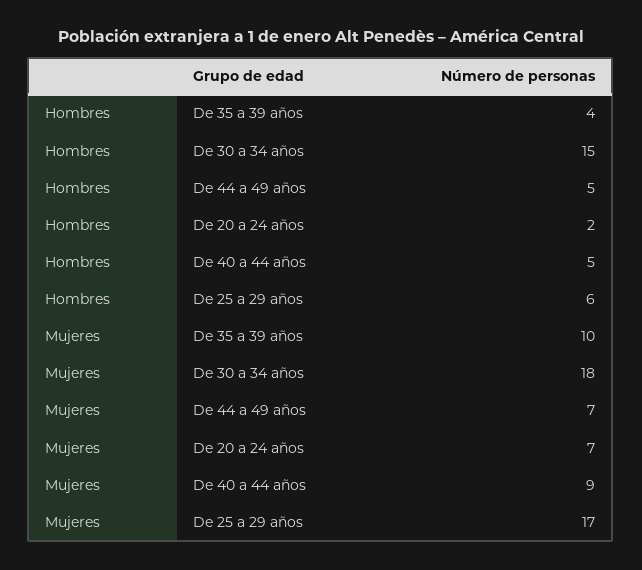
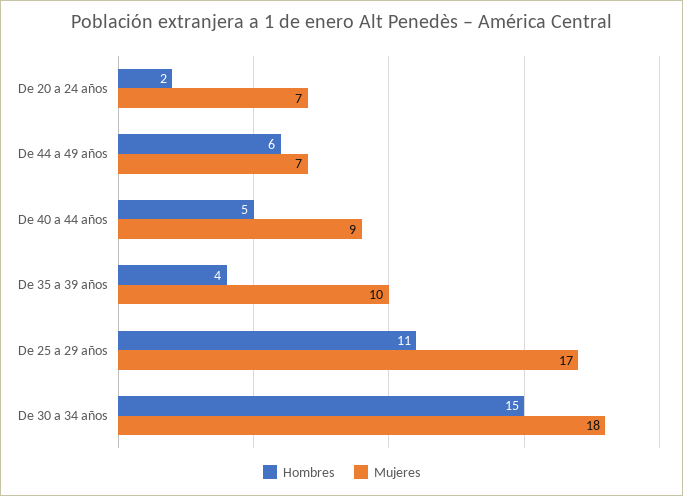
  {
    "Hombres": {
      "De 35 a 39 años": 4,
      "De 30 a 34 años": 15,
-     "De 44 a 49 años": 5,
+     "De 44 a 49 años": 6,
      "De 20 a 24 años": 2,
      "De 40 a 44 años": 5,
-     "De 25 a 29 años": 6
+     "De 25 a 29 años": 11
    },
    "Mujeres": {
      "De 35 a 39 años": 10,
      "De 30 a 34 años": 18,
      "De 44 a 49 años": 7,
      "De 20 a 24 años": 7,
      "De 40 a 44 años": 9,
      "De 25 a 29 años": 17
    }
  }

